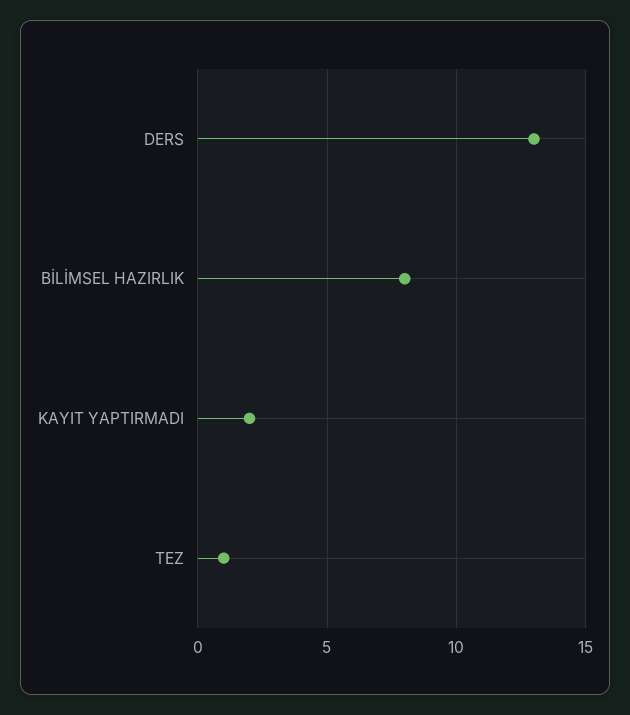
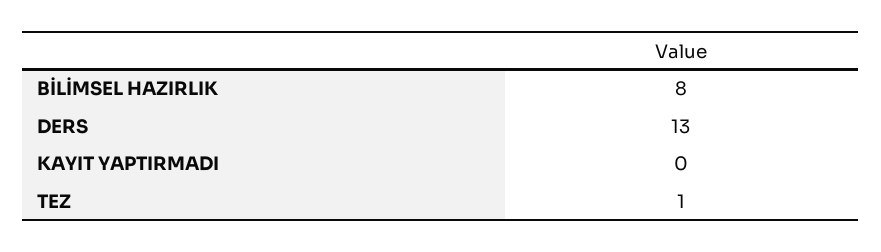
  {
    "DERS": 13,
    "BİLİMSEL HAZIRLIK": 8,
-   "KAYIT YAPTIRMADI": 2,
+   "KAYIT YAPTIRMADI": 0,
    "TEZ": 1
  }

